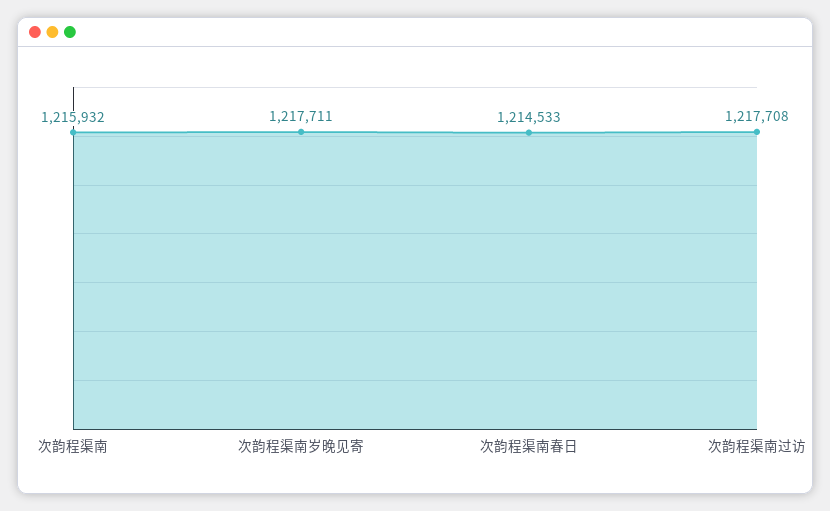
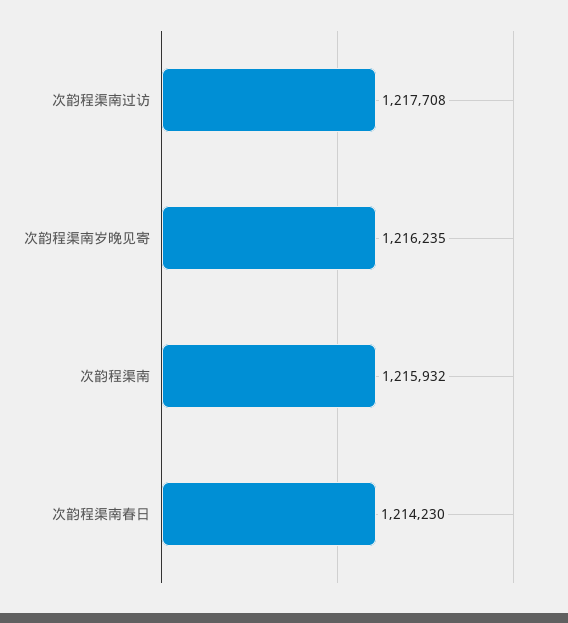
  {
    "次韵程渠南": 1215932,
-   "次韵程渠南岁晚见寄": 1217711,
+   "次韵程渠南岁晚见寄": 1216235,
-   "次韵程渠南春日": 1214533,
+   "次韵程渠南春日": 1214230,
    "次韵程渠南过访": 1217708
  }

